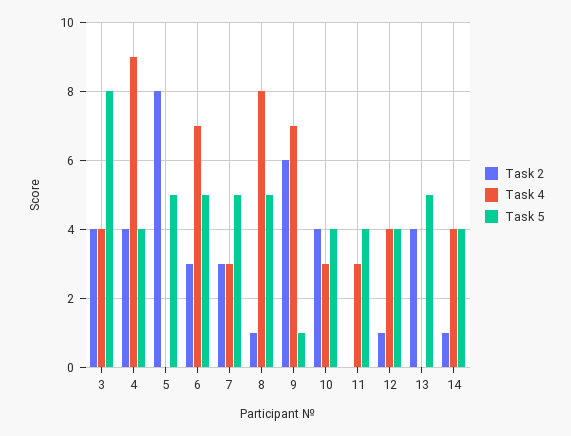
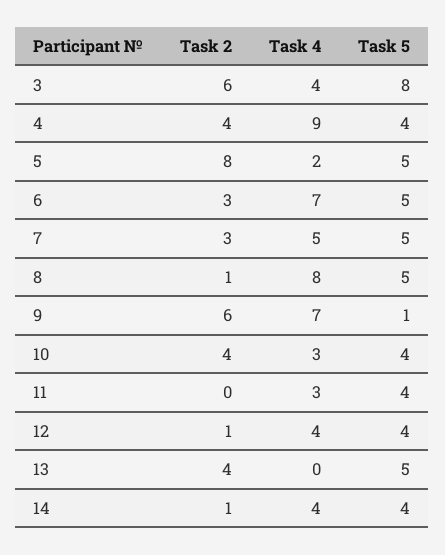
  {
    "Task 2": {
-     "3": 4,
+     "3": 6,
      "4": 4,
      "5": 8,
      "6": 3,
      "7": 3,
      "8": 1,
      "9": 6,
      "10": 4,
      "11": 0,
      "12": 1,
      "13": 4,
      "14": 1
    },
    "Task 4": {
      "3": 4,
      "4": 9,
-     "5": 0,
+     "5": 2,
      "6": 7,
-     "7": 3,
+     "7": 5,
      "8": 8,
      "9": 7,
      "10": 3,
      "11": 3,
      "12": 4,
      "13": 0,
      "14": 4
    },
    "Task 5": {
      "3": 8,
      "4": 4,
      "5": 5,
      "6": 5,
      "7": 5,
      "8": 5,
      "9": 1,
      "10": 4,
      "11": 4,
      "12": 4,
      "13": 5,
      "14": 4
    }
  }

